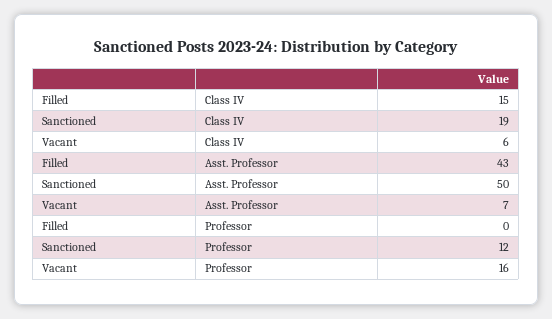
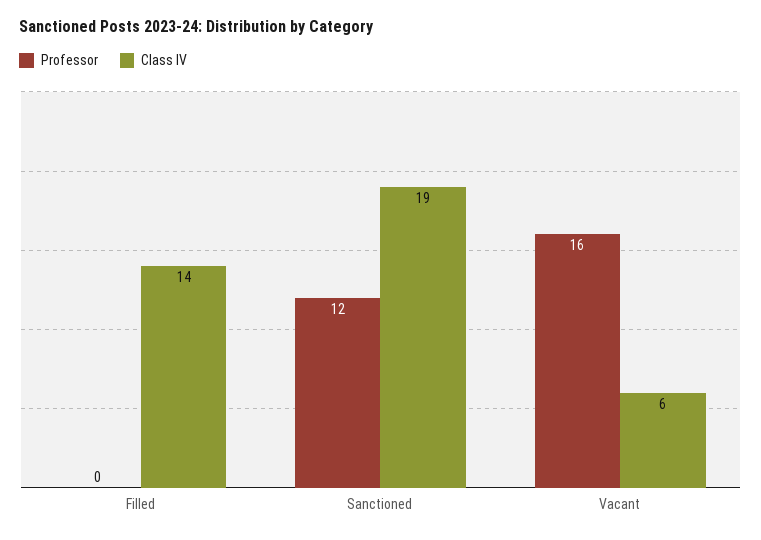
  {
    "Class IV": {
-     "Filled": 15,
+     "Filled": 14,
      "Sanctioned": 19,
      "Vacant": 6
    },
-   "Asst. Professor": {
-     "Filled": 43,
-     "Sanctioned": 50,
-     "Vacant": 7
-   },
    "Professor": {
      "Filled": 0,
      "Sanctioned": 12,
      "Vacant": 16
    }
  }

